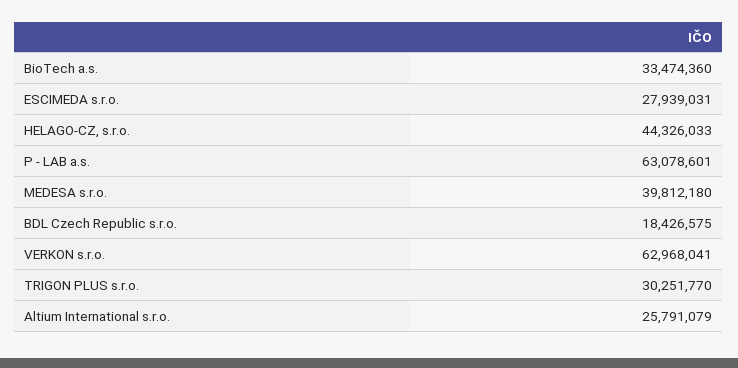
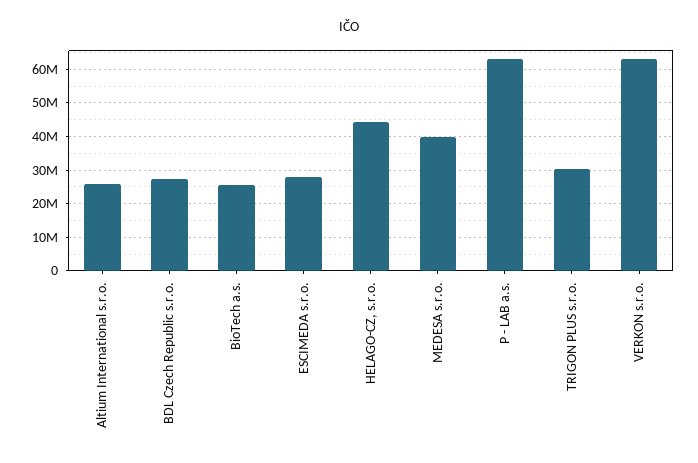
  {
-   "BioTech a.s.": 33474360,
+   "BioTech a.s.": 26000000,
    "ESCIMEDA s.r.o.": 27939031,
    "HELAGO-CZ, s.r.o.": 44326033,
    "P - LAB a.s.": 63078601,
    "MEDESA s.r.o.": 39812180,
-   "BDL Czech Republic s.r.o.": 18426575,
+   "BDL Czech Republic s.r.o.": 28000000,
    "VERKON s.r.o.": 62968041,
    "TRIGON PLUS s.r.o.": 30251770,
    "Altium International s.r.o.": 25791079
  }

